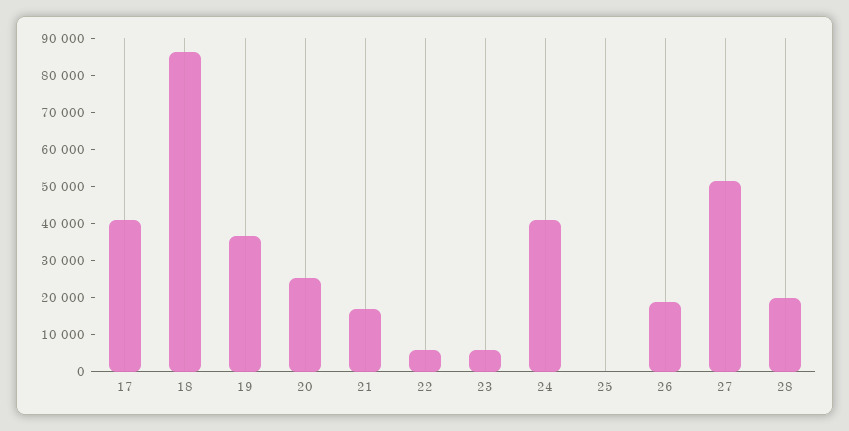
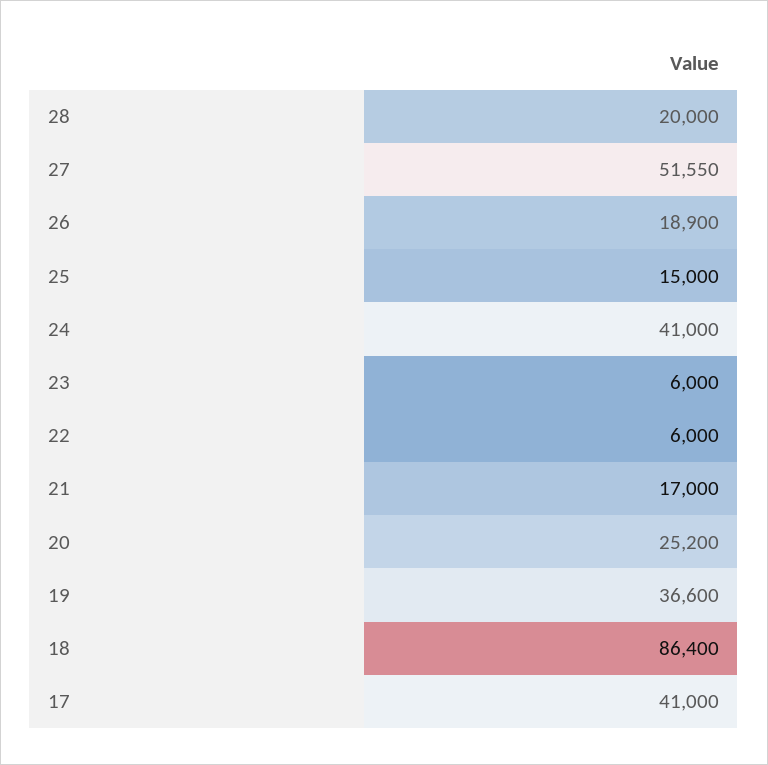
  {
    "17": 41000,
    "18": 86400,
    "19": 36600,
    "20": 25200,
    "21": 17000,
    "22": 6000,
    "23": 6000,
    "24": 41000,
-   "25": 0,
+   "25": 15000,
    "26": 18900,
    "27": 51550,
    "28": 20000
  }

